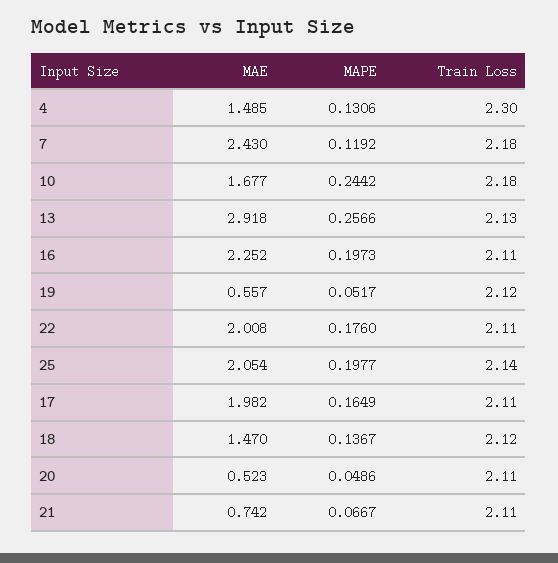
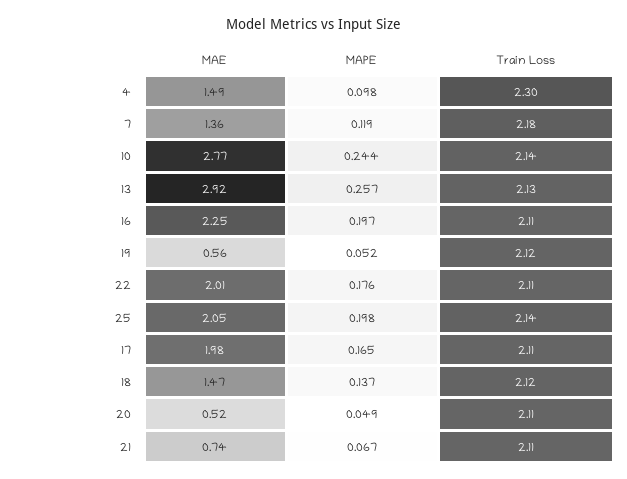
  {
    "MAE": {
      "4": 1.485,
-     "7": 2.43,
+     "7": 1.36,
-     "10": 1.677,
+     "10": 2.77,
      "13": 2.918,
      "16": 2.252,
      "19": 0.557,
      "22": 2.008,
      "25": 2.054,
      "17": 1.982,
      "18": 1.47,
      "20": 0.523,
      "21": 0.742
    },
    "MAPE": {
-     "4": 0.1306,
+     "4": 0.098,
      "7": 0.1192,
      "10": 0.2442,
      "13": 0.2566,
      "16": 0.1973,
      "19": 0.0517,
      "22": 0.176,
      "25": 0.1977,
      "17": 0.1649,
      "18": 0.1367,
      "20": 0.0486,
      "21": 0.0667
    },
    "Train Loss": {
      "4": 2.3,
      "7": 2.18,
-     "10": 2.18,
+     "10": 2.14,
      "13": 2.13,
      "16": 2.11,
      "19": 2.12,
      "22": 2.11,
      "25": 2.14,
      "17": 2.11,
      "18": 2.12,
      "20": 2.11,
      "21": 2.11
    }
  }

